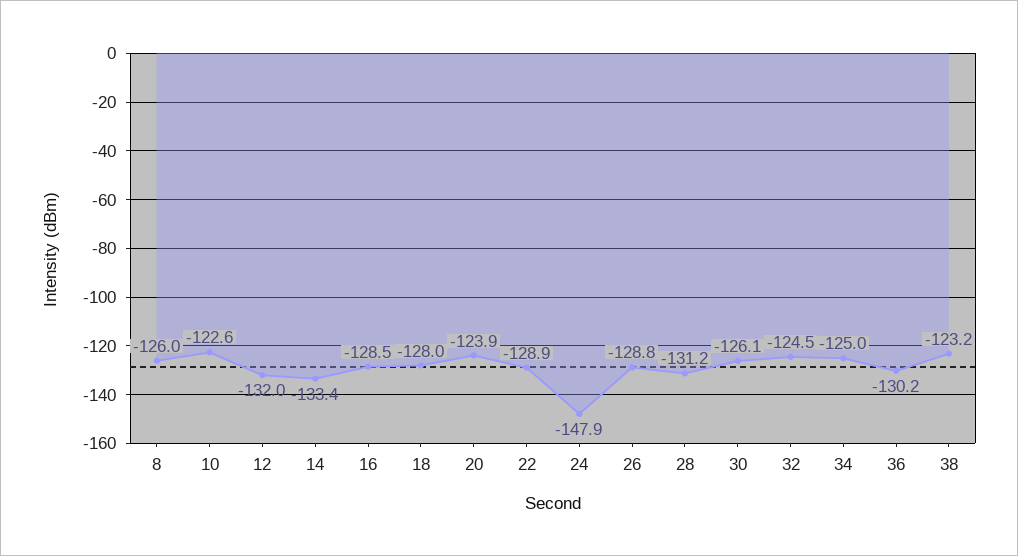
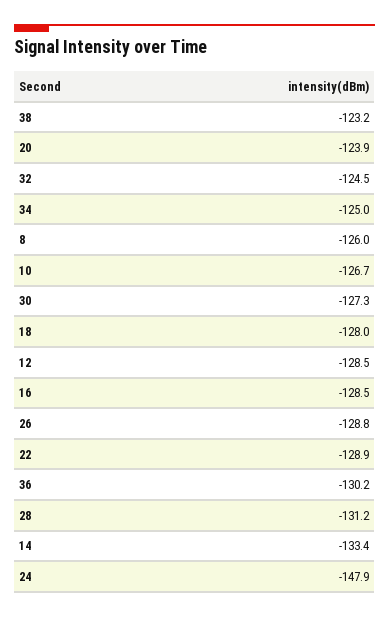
  {
    "8": -126,
-   "10": -122.6,
+   "10": -126.7,
-   "12": -132,
+   "12": -128.5,
    "14": -133.4,
    "16": -128.5,
    "18": -128,
    "20": -123.9,
    "22": -128.9,
    "24": -147.9,
    "26": -128.8,
    "28": -131.2,
-   "30": -126.1,
+   "30": -127.3,
    "32": -124.5,
    "34": -125,
    "36": -130.2,
    "38": -123.2
  }

